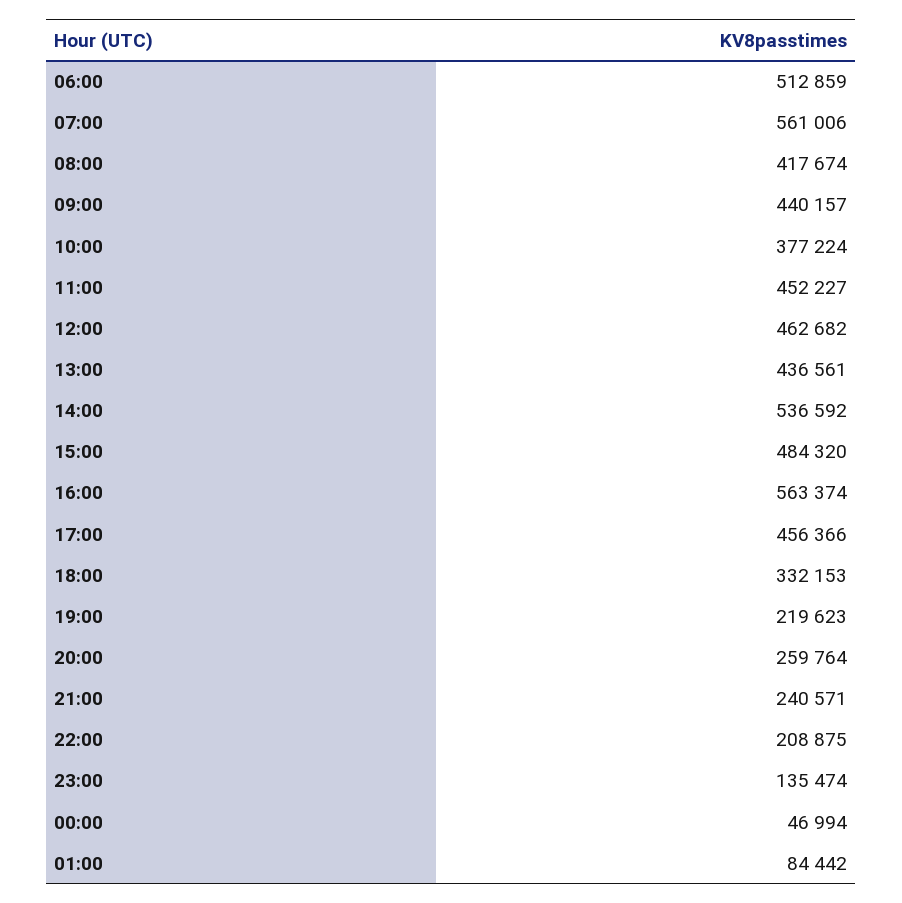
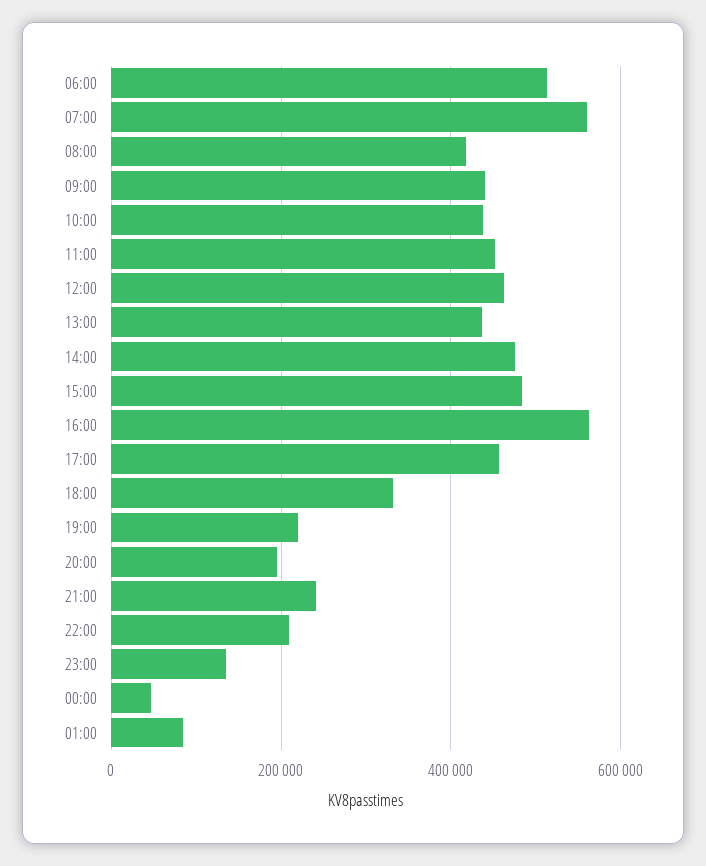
  {
    "06:00": 512859,
    "07:00": 561006,
    "08:00": 417674,
    "09:00": 440157,
-   "10:00": 377224,
+   "10:00": 440000,
    "11:00": 452227,
    "12:00": 462682,
    "13:00": 436561,
-   "14:00": 536592,
+   "14:00": 480000,
    "15:00": 484320,
    "16:00": 563374,
    "17:00": 456366,
    "18:00": 332153,
    "19:00": 219623,
-   "20:00": 259764,
+   "20:00": 200000,
    "21:00": 240571,
    "22:00": 208875,
    "23:00": 135474,
    "00:00": 46994,
    "01:00": 84442
  }

